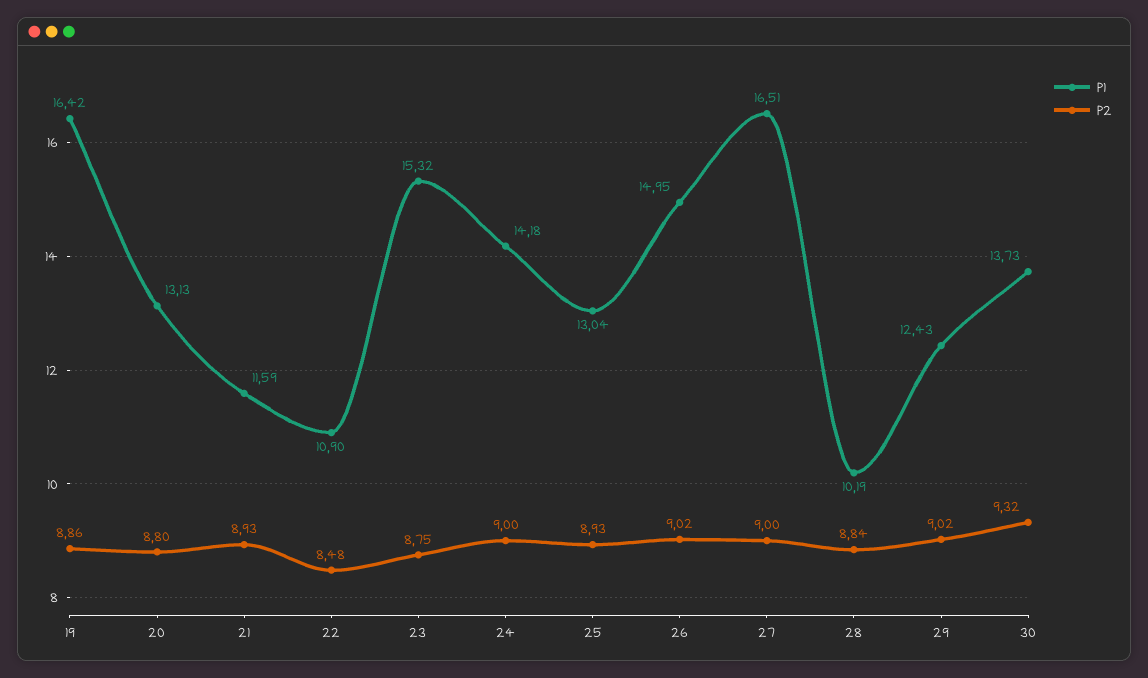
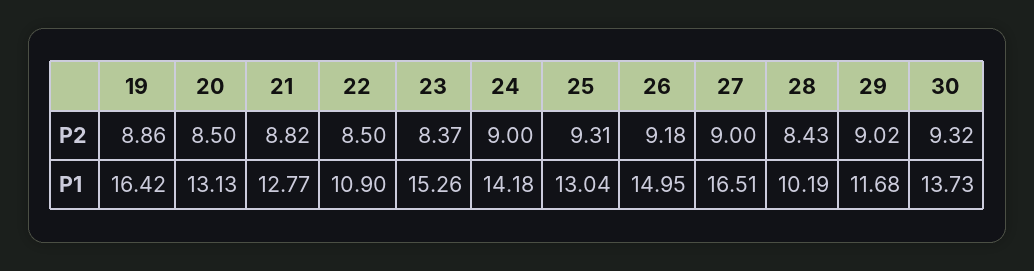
  {
    "P1": {
      "19": 16.42,
      "20": 13.13,
-     "21": 11.59,
+     "21": 12.77,
      "22": 10.9,
-     "23": 15.32,
+     "23": 15.26,
      "24": 14.18,
      "25": 13.04,
      "26": 14.95,
      "27": 16.51,
      "28": 10.19,
-     "29": 12.43,
+     "29": 11.68,
      "30": 13.73
    },
    "P2": {
      "19": 8.86,
-     "20": 8.8,
+     "20": 8.5,
-     "21": 8.93,
+     "21": 8.82,
-     "22": 8.48,
+     "22": 8.5,
-     "23": 8.75,
+     "23": 8.37,
      "24": 9,
-     "25": 8.93,
+     "25": 9.31,
-     "26": 9.02,
+     "26": 9.18,
      "27": 9,
-     "28": 8.84,
+     "28": 8.43,
      "29": 9.02,
      "30": 9.32
    }
  }

